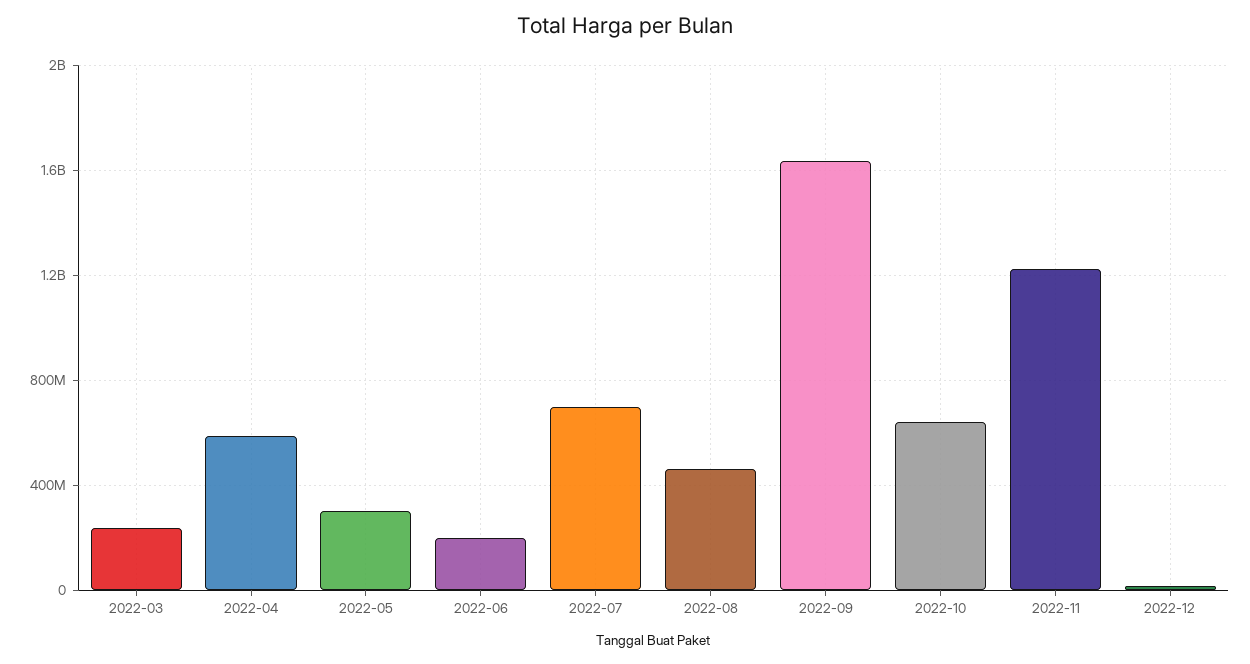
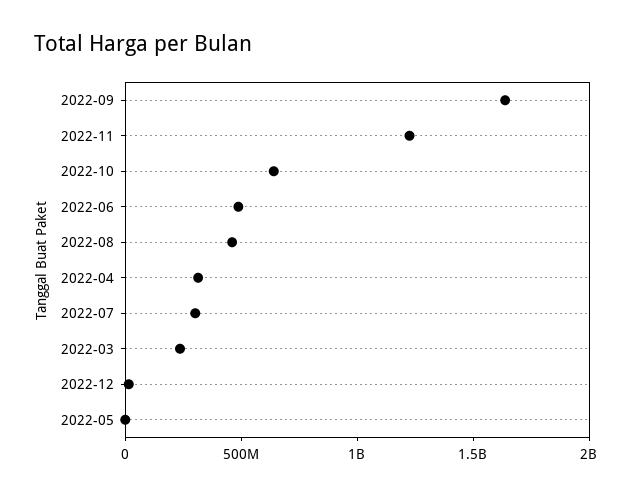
  {
    "2022-03": 250000000,
-   "2022-04": 600000000,
+   "2022-04": 300000000,
-   "2022-05": 300000000,
+   "2022-05": 0,
-   "2022-06": 200000000,
+   "2022-06": 500000000,
-   "2022-07": 700000000,
+   "2022-07": 300000000,
    "2022-08": 450000000,
    "2022-09": 1650000000,
    "2022-10": 650000000,
    "2022-11": 1200000000,
    "2022-12": 0
  }

